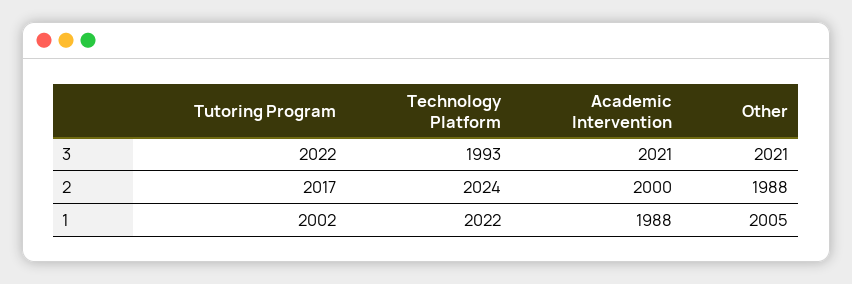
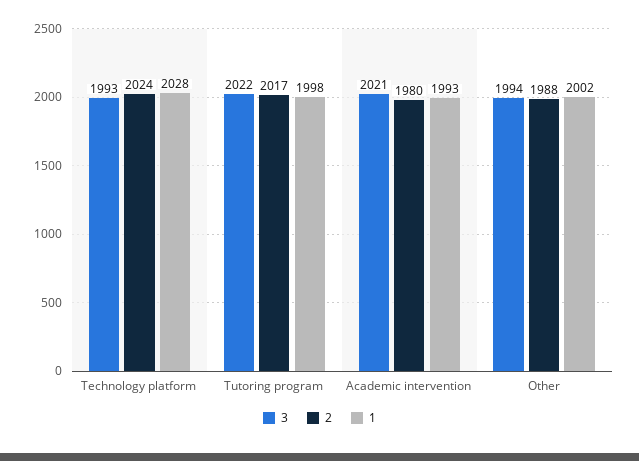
  {
    "3": {
      "Tutoring Program": 2022,
      "Technology Platform": 1993,
      "Academic Intervention": 2021,
-     "Other": 2021
+     "Other": 1994
    },
    "2": {
      "Tutoring Program": 2017,
      "Technology Platform": 2024,
-     "Academic Intervention": 2000,
+     "Academic Intervention": 1980,
      "Other": 1988
    },
    "1": {
-     "Tutoring Program": 2002,
+     "Tutoring Program": 1998,
-     "Technology Platform": 2022,
+     "Technology Platform": 2028,
-     "Academic Intervention": 1988,
+     "Academic Intervention": 1993,
-     "Other": 2005
+     "Other": 2002
    }
  }

